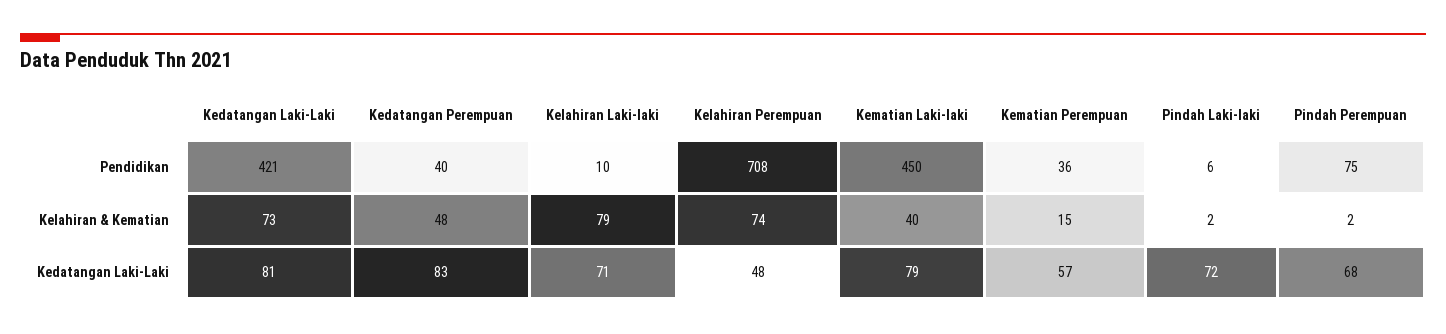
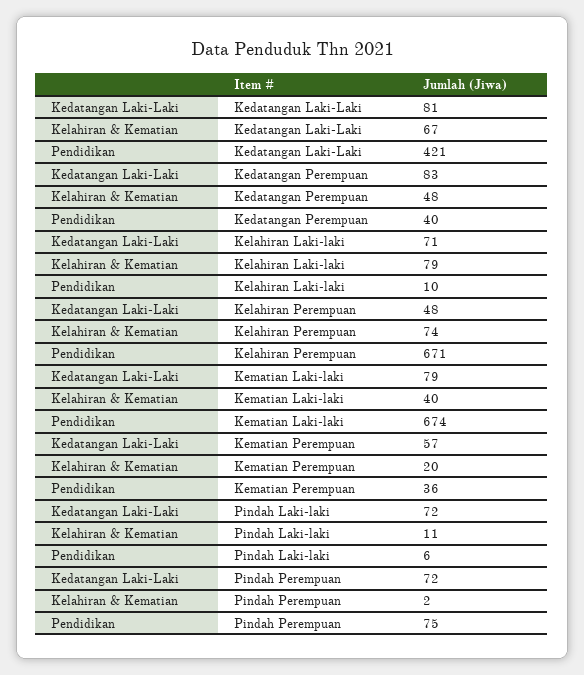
  {
    "Kedatangan Laki-Laki": {
      "Pendidikan": 421,
-     "Kelahiran & Kematian": 73,
+     "Kelahiran & Kematian": 67,
      "Kedatangan Laki-Laki": 81
    },
    "Kedatangan Perempuan": {
      "Pendidikan": 40,
      "Kelahiran & Kematian": 48,
      "Kedatangan Laki-Laki": 83
    },
    "Kelahiran Laki-laki": {
      "Pendidikan": 10,
      "Kelahiran & Kematian": 79,
      "Kedatangan Laki-Laki": 71
    },
    "Kelahiran Perempuan": {
-     "Pendidikan": 708,
+     "Pendidikan": 671,
      "Kelahiran & Kematian": 74,
      "Kedatangan Laki-Laki": 48
    },
    "Kematian Laki-laki": {
-     "Pendidikan": 450,
+     "Pendidikan": 674,
      "Kelahiran & Kematian": 40,
      "Kedatangan Laki-Laki": 79
    },
    "Kematian Perempuan": {
      "Pendidikan": 36,
-     "Kelahiran & Kematian": 15,
+     "Kelahiran & Kematian": 20,
      "Kedatangan Laki-Laki": 57
    },
    "Pindah Laki-laki": {
      "Pendidikan": 6,
-     "Kelahiran & Kematian": 2,
+     "Kelahiran & Kematian": 11,
      "Kedatangan Laki-Laki": 72
    },
    "Pindah Perempuan": {
      "Pendidikan": 75,
      "Kelahiran & Kematian": 2,
-     "Kedatangan Laki-Laki": 68
+     "Kedatangan Laki-Laki": 72
    }
  }

